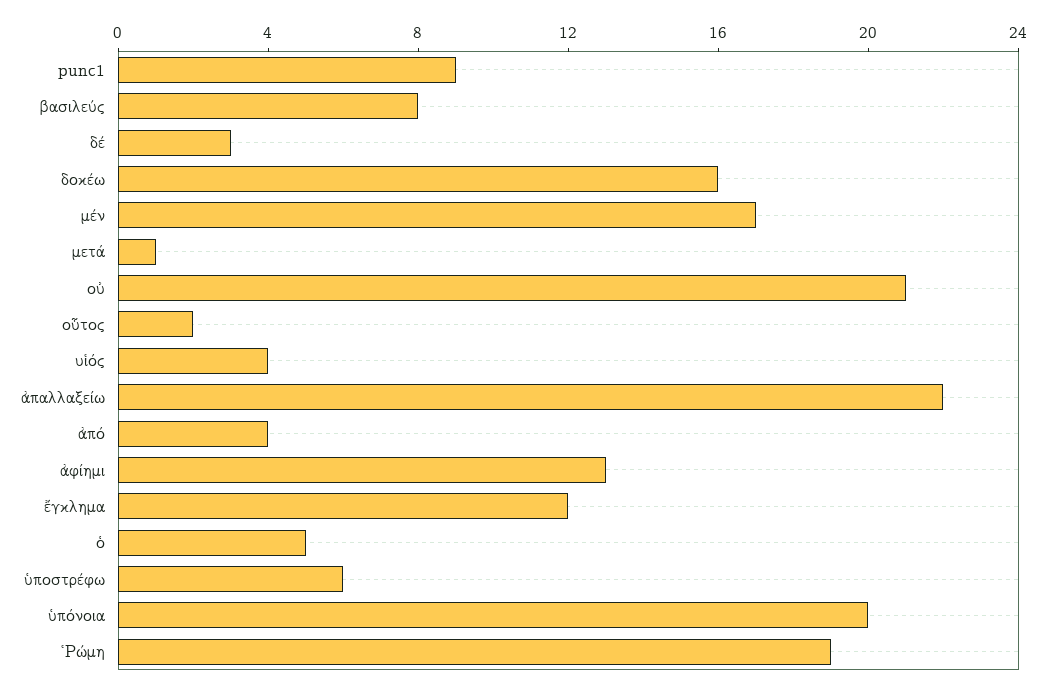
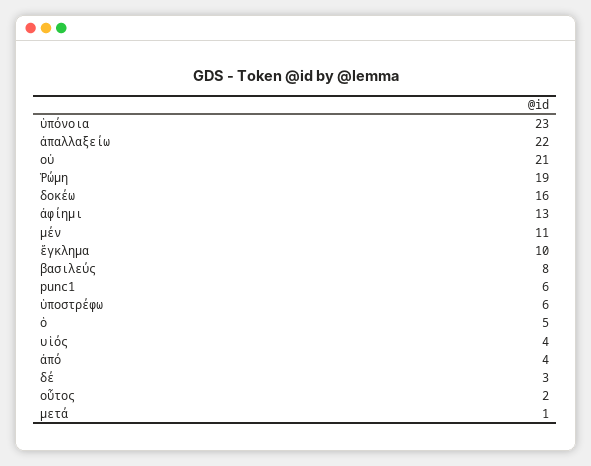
  {
-   "punc1": 9,
+   "punc1": 6,
    "βασιλεύς": 8,
    "δέ": 3,
    "δοκέω": 16,
-   "μέν": 17,
+   "μέν": 11,
    "μετά": 1,
    "οὐ": 21,
    "οὗτος": 2,
    "υἱός": 4,
    "ἀπαλλαξείω": 22,
    "ἀπό": 4,
    "ἀφίημι": 13,
-   "ἔγκλημα": 12,
+   "ἔγκλημα": 10,
    "ὁ": 5,
    "ὑποστρέφω": 6,
-   "ὑπόνοια": 20,
+   "ὑπόνοια": 23,
    "Ῥώμη": 19
  }

